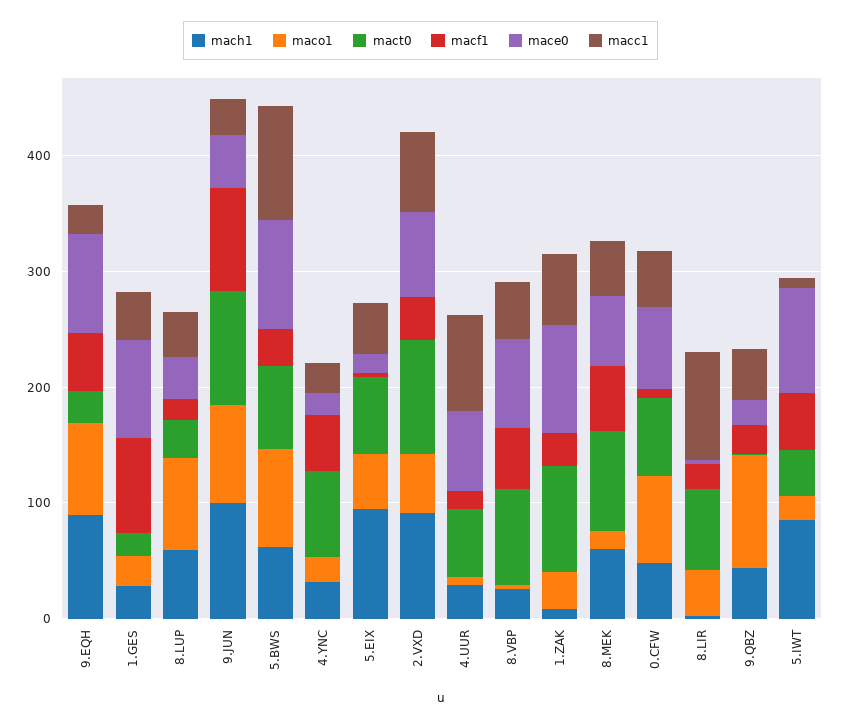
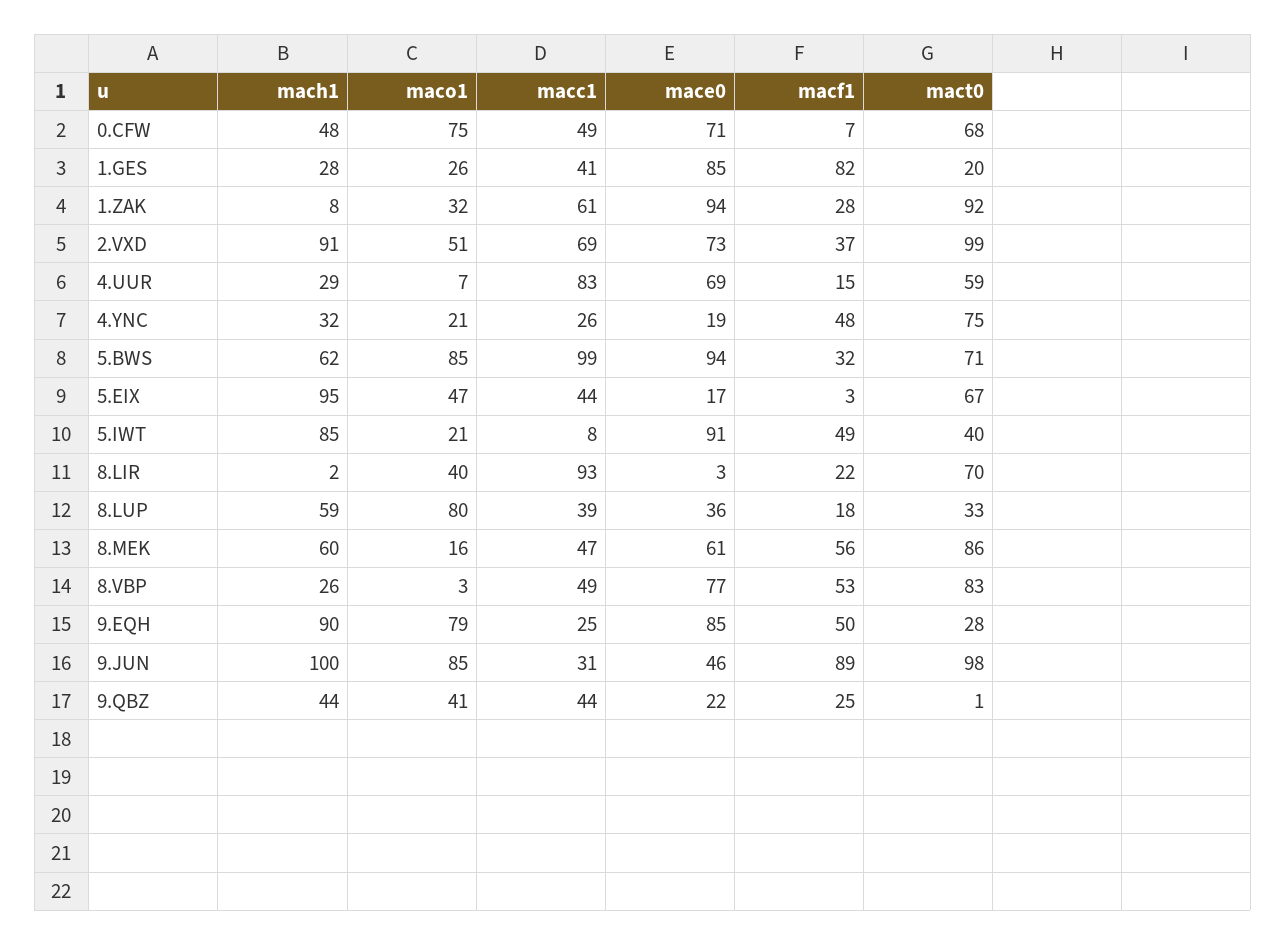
  {
    "mach1": {
      "9.EQH": 90,
      "1.GES": 28,
      "8.LUP": 59,
      "9.JUN": 100,
      "5.BWS": 62,
      "4.YNC": 32,
      "5.EIX": 95,
      "2.VXD": 91,
      "4.UUR": 29,
      "8.VBP": 26,
      "1.ZAK": 8,
      "8.MEK": 60,
      "0.CFW": 48,
      "8.LIR": 2,
      "9.QBZ": 44,
      "5.IWT": 85
    },
    "maco1": {
      "9.EQH": 79,
      "1.GES": 26,
      "8.LUP": 80,
      "9.JUN": 85,
      "5.BWS": 85,
      "4.YNC": 21,
      "5.EIX": 47,
      "2.VXD": 51,
      "4.UUR": 7,
      "8.VBP": 3,
      "1.ZAK": 32,
      "8.MEK": 16,
      "0.CFW": 75,
      "8.LIR": 40,
-     "9.QBZ": 100,
+     "9.QBZ": 41,
      "5.IWT": 21
    },
    "mact0": {
      "9.EQH": 28,
      "1.GES": 20,
      "8.LUP": 33,
      "9.JUN": 98,
      "5.BWS": 71,
      "4.YNC": 75,
      "5.EIX": 67,
      "2.VXD": 99,
      "4.UUR": 59,
      "8.VBP": 83,
      "1.ZAK": 92,
      "8.MEK": 86,
      "0.CFW": 68,
      "8.LIR": 70,
      "9.QBZ": 1,
      "5.IWT": 40
    },
    "macf1": {
      "9.EQH": 50,
      "1.GES": 82,
      "8.LUP": 18,
      "9.JUN": 89,
      "5.BWS": 32,
      "4.YNC": 48,
      "5.EIX": 3,
      "2.VXD": 37,
      "4.UUR": 15,
      "8.VBP": 53,
      "1.ZAK": 28,
      "8.MEK": 56,
      "0.CFW": 7,
      "8.LIR": 22,
      "9.QBZ": 25,
      "5.IWT": 49
    },
    "mace0": {
      "9.EQH": 85,
      "1.GES": 85,
      "8.LUP": 36,
      "9.JUN": 46,
      "5.BWS": 94,
      "4.YNC": 19,
      "5.EIX": 17,
      "2.VXD": 73,
      "4.UUR": 69,
      "8.VBP": 77,
      "1.ZAK": 94,
      "8.MEK": 61,
      "0.CFW": 71,
      "8.LIR": 3,
      "9.QBZ": 22,
      "5.IWT": 91
    },
    "macc1": {
      "9.EQH": 25,
      "1.GES": 41,
      "8.LUP": 39,
      "9.JUN": 31,
      "5.BWS": 99,
      "4.YNC": 26,
      "5.EIX": 44,
      "2.VXD": 69,
      "4.UUR": 83,
      "8.VBP": 49,
      "1.ZAK": 61,
      "8.MEK": 47,
      "0.CFW": 49,
      "8.LIR": 93,
      "9.QBZ": 44,
      "5.IWT": 8
    }
  }

